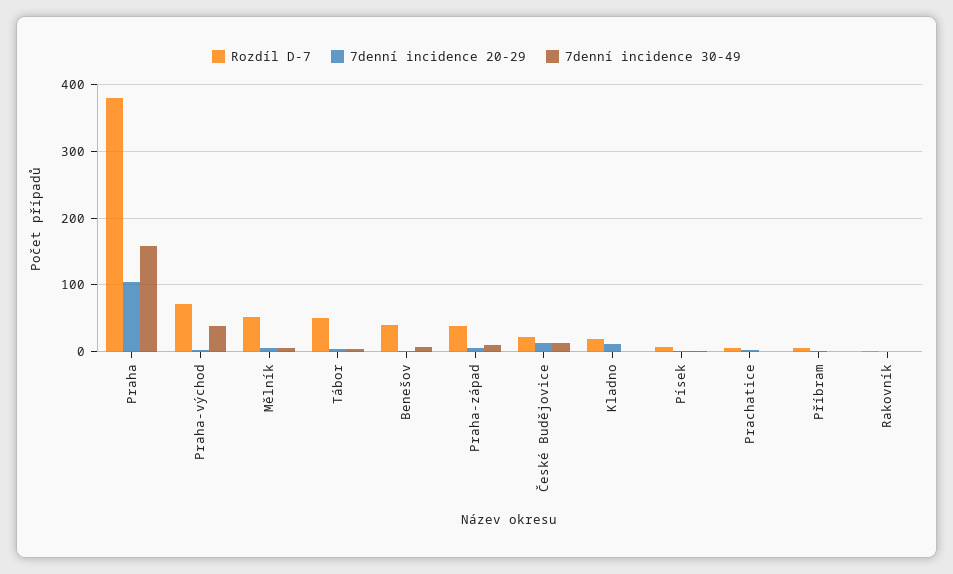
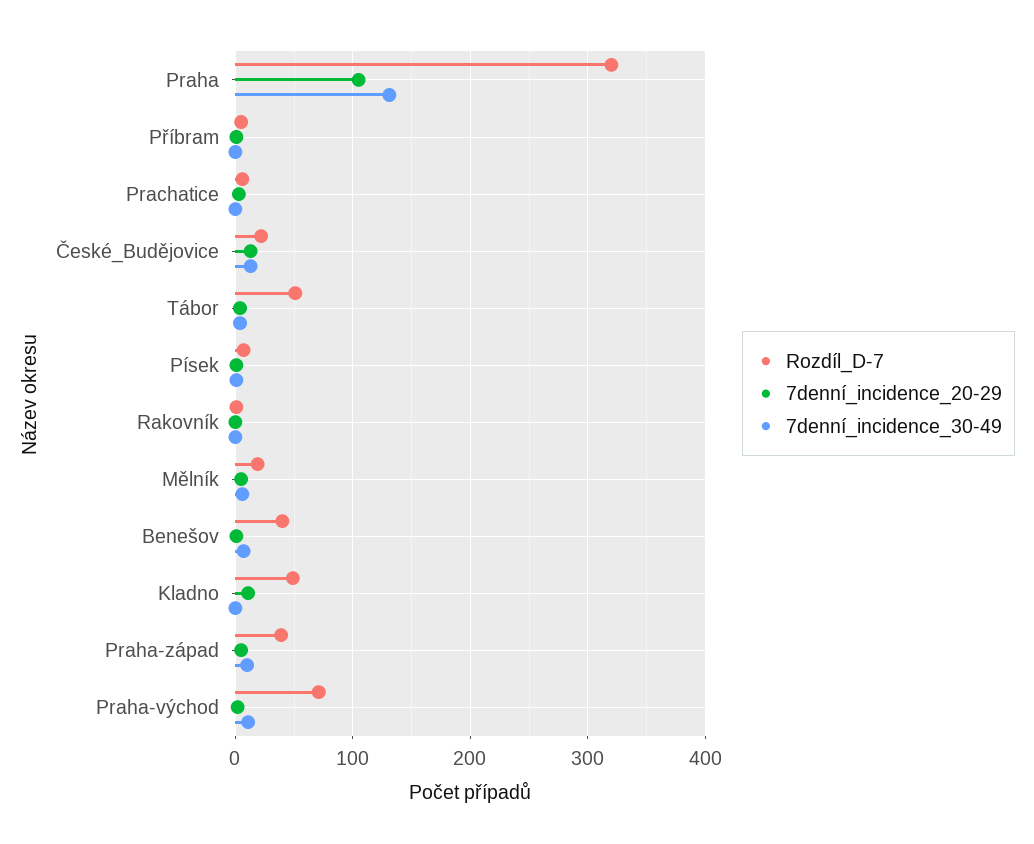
  {
    "Rozdíl D-7": {
-     "Praha": 380,
+     "Praha": 320,
      "Praha-východ": 70,
-     "Mělník": 50,
+     "Mělník": 20,
      "Tábor": 50,
      "Benešov": 40,
      "Praha-západ": 40,
      "České Budějovice": 20,
-     "Kladno": 20,
+     "Kladno": 50,
      "Písek": 10,
      "Prachatice": 10,
      "Příbram": 10,
      "Rakovník": 0
    },
    "7denní incidence 20-29": {
      "Praha": 110,
      "Praha-východ": 0,
      "Mělník": 10,
      "Tábor": 0,
      "Benešov": 0,
      "Praha-západ": 10,
      "České Budějovice": 10,
      "Kladno": 10,
      "Písek": 0,
      "Prachatice": 0,
      "Příbram": 0,
      "Rakovník": 0
    },
    "7denní incidence 30-49": {
-     "Praha": 160,
+     "Praha": 130,
-     "Praha-východ": 40,
+     "Praha-východ": 10,
      "Mělník": 10,
      "Tábor": 0,
      "Benešov": 10,
      "Praha-západ": 10,
      "České Budějovice": 10,
      "Kladno": 0,
      "Písek": 0,
      "Prachatice": 0,
      "Příbram": 0,
      "Rakovník": 0
    }
  }

